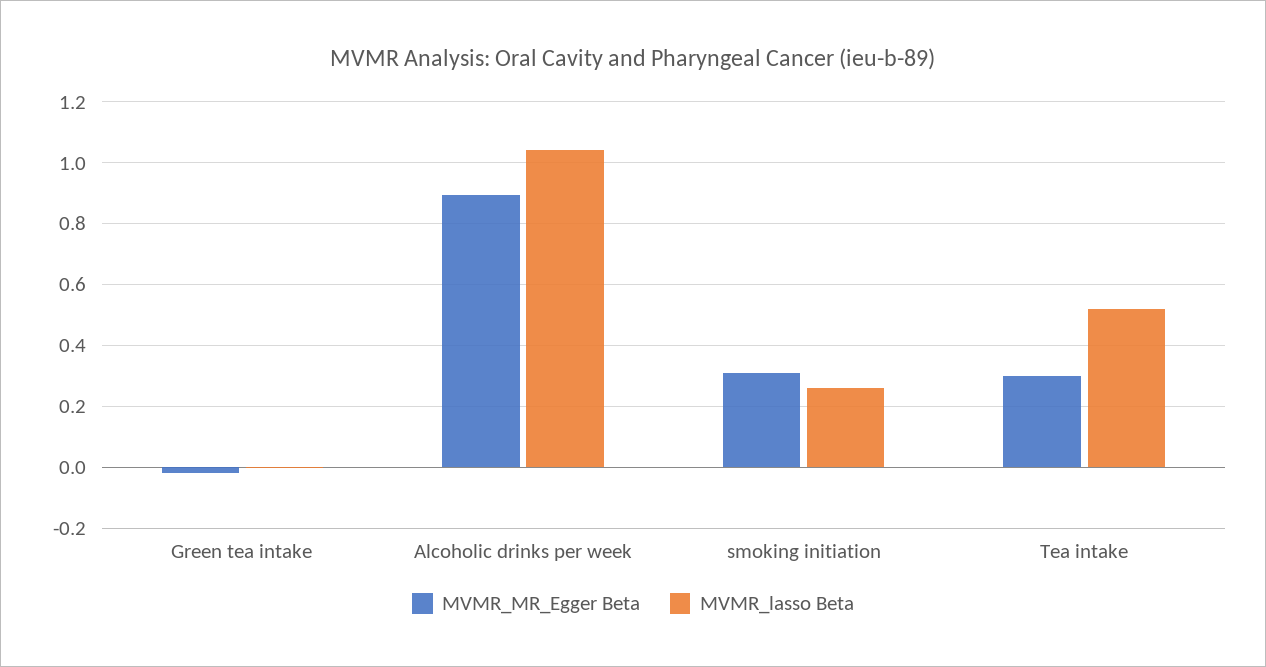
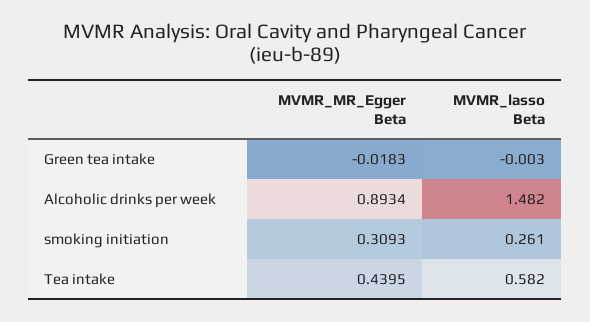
  {
    "MVMR_MR_Egger Beta": {
      "Green tea intake": -0.0183,
      "Alcoholic drinks per week": 0.8934,
      "smoking initiation": 0.3093,
-     "Tea intake": 0.3
+     "Tea intake": 0.4395
    },
    "MVMR_lasso Beta": {
      "Green tea intake": -0.003,
-     "Alcoholic drinks per week": 1.04,
+     "Alcoholic drinks per week": 1.482,
      "smoking initiation": 0.261,
-     "Tea intake": 0.52
+     "Tea intake": 0.582
    }
  }

